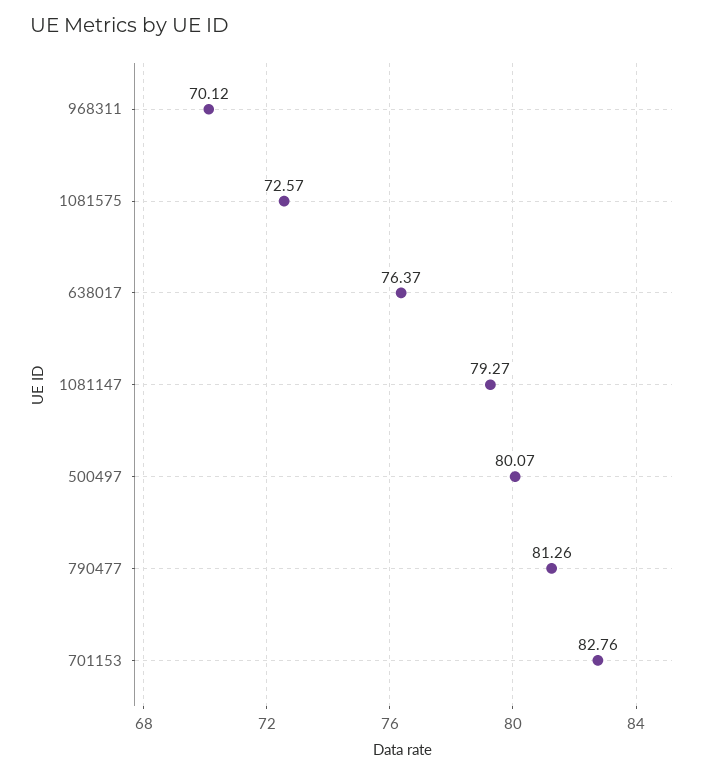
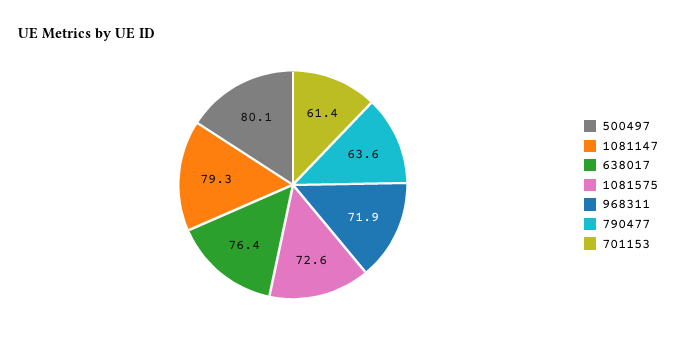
  {
-   "968311": 70.12,
+   "968311": 71.9,
    "1081575": 72.57,
    "638017": 76.37,
    "1081147": 79.27,
    "500497": 80.07,
-   "790477": 81.26,
+   "790477": 63.6,
-   "701153": 82.76
+   "701153": 61.4
  }

